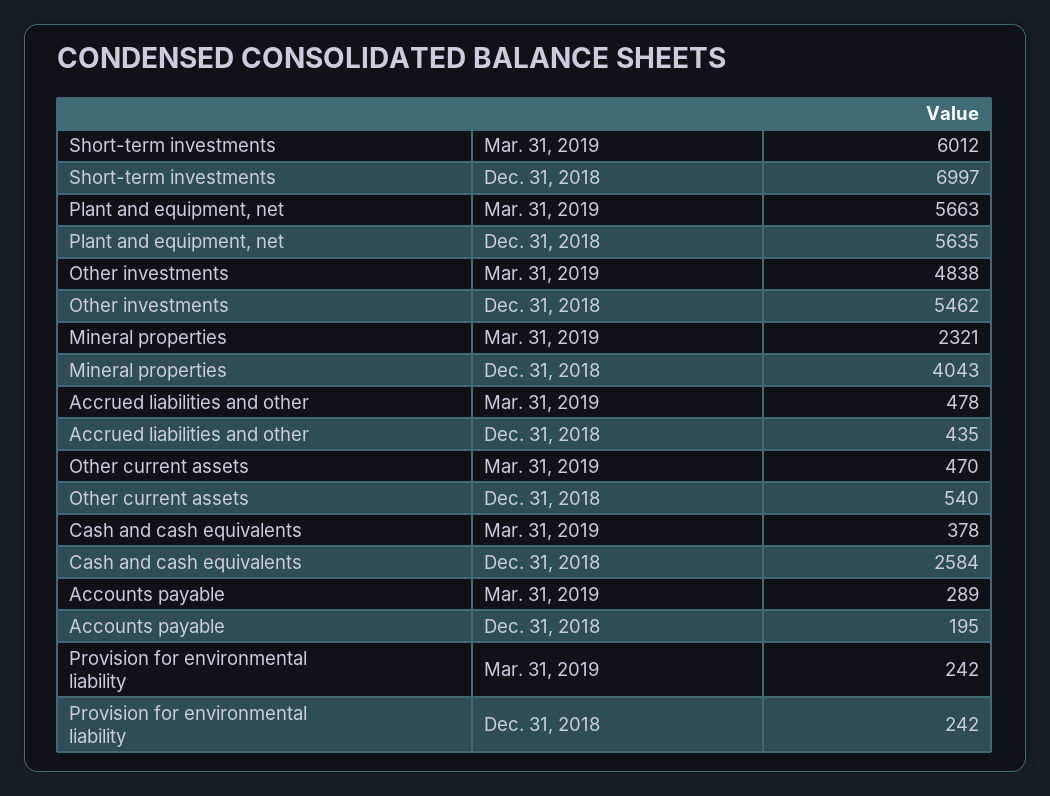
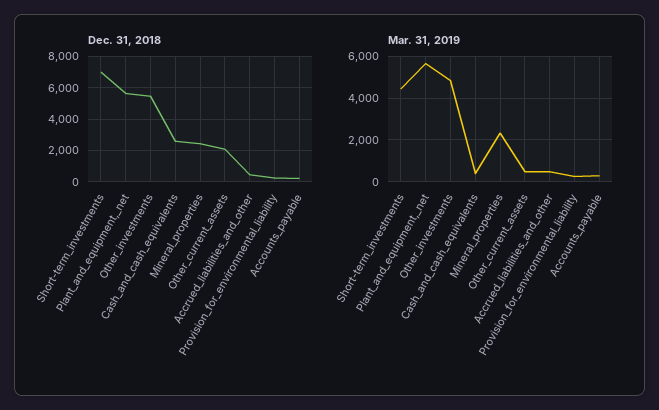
  {
    "Mar. 31, 2019": {
-     "Short-term investments": 6012,
+     "Short-term investments": 4500,
      "Plant and equipment, net": 5663,
      "Other investments": 4838,
      "Mineral properties": 2321,
      "Accrued liabilities and other": 478,
      "Other current assets": 470,
      "Cash and cash equivalents": 378,
      "Accounts payable": 289,
      "Provision for environmental liability": 242
    },
    "Dec. 31, 2018": {
      "Short-term investments": 6997,
      "Plant and equipment, net": 5635,
      "Other investments": 5462,
-     "Mineral properties": 4043,
+     "Mineral properties": 2500,
      "Accrued liabilities and other": 435,
-     "Other current assets": 540,
+     "Other current assets": 2000,
      "Cash and cash equivalents": 2584,
      "Accounts payable": 195,
      "Provision for environmental liability": 242
    }
  }

